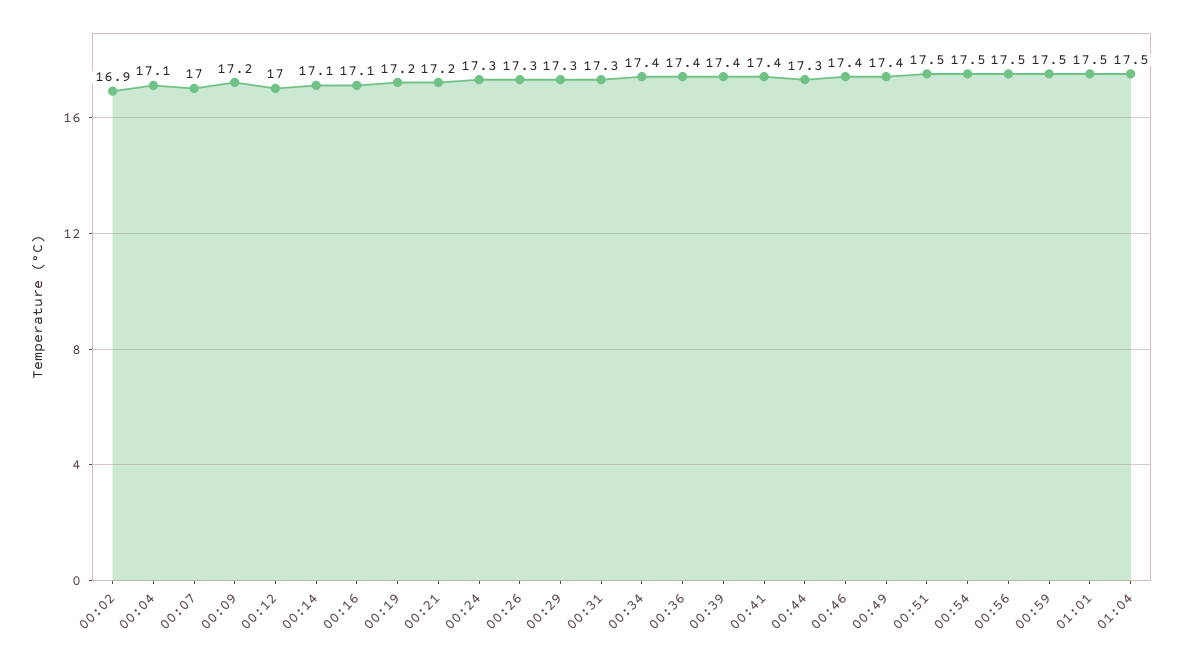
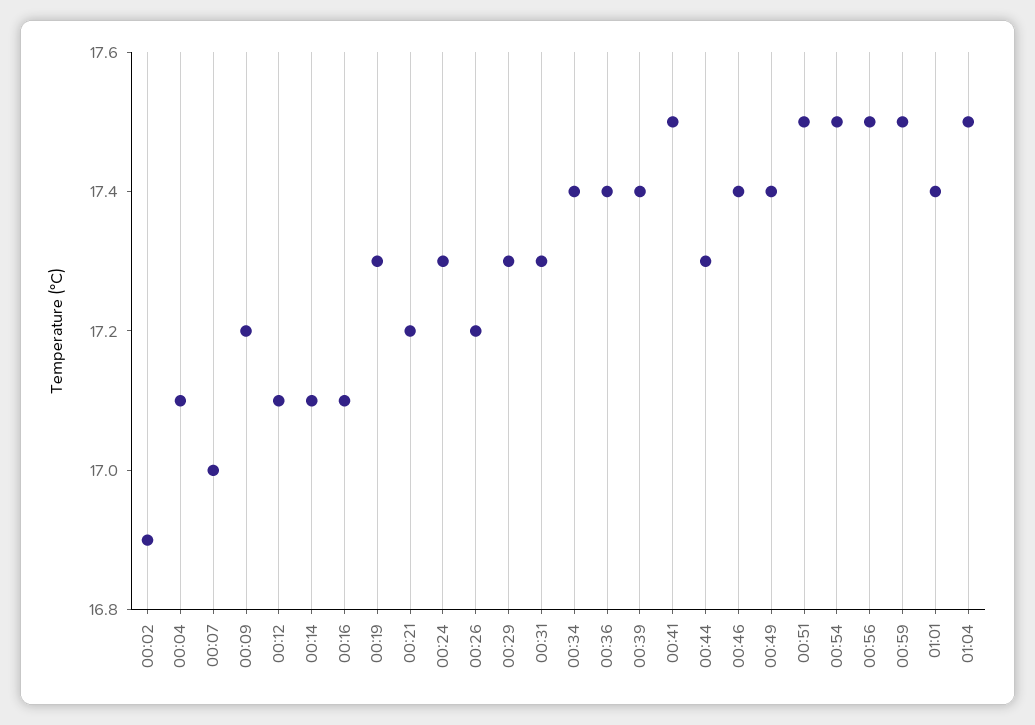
  {
    "00:02": 16.9,
    "00:04": 17.1,
    "00:07": 17,
    "00:09": 17.2,
-   "00:12": 17,
+   "00:12": 17.1,
    "00:14": 17.1,
    "00:16": 17.1,
-   "00:19": 17.2,
+   "00:19": 17.3,
    "00:21": 17.2,
    "00:24": 17.3,
-   "00:26": 17.3,
+   "00:26": 17.2,
    "00:29": 17.3,
    "00:31": 17.3,
    "00:34": 17.4,
    "00:36": 17.4,
    "00:39": 17.4,
-   "00:41": 17.4,
+   "00:41": 17.5,
    "00:44": 17.3,
    "00:46": 17.4,
    "00:49": 17.4,
    "00:51": 17.5,
    "00:54": 17.5,
    "00:56": 17.5,
    "00:59": 17.5,
-   "01:01": 17.5,
+   "01:01": 17.4,
    "01:04": 17.5
  }

